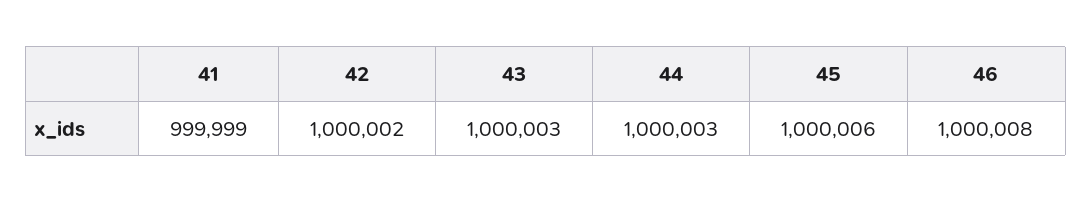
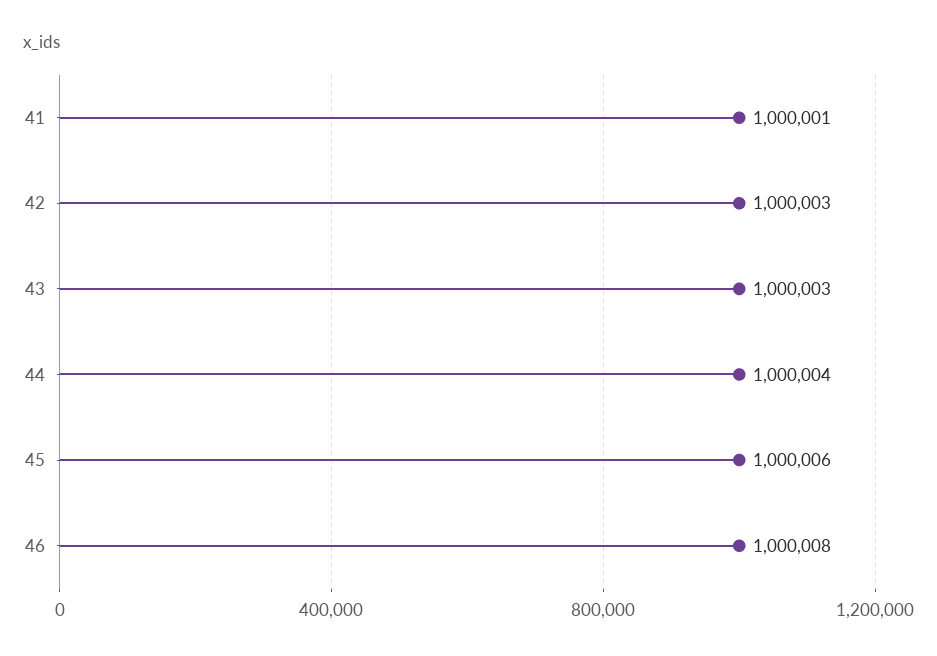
  {
-   "41": 999999,
+   "41": 1000001,
-   "42": 1000002,
+   "42": 1000003,
    "43": 1000003,
-   "44": 1000003,
+   "44": 1000004,
    "45": 1000006,
    "46": 1000008
  }

